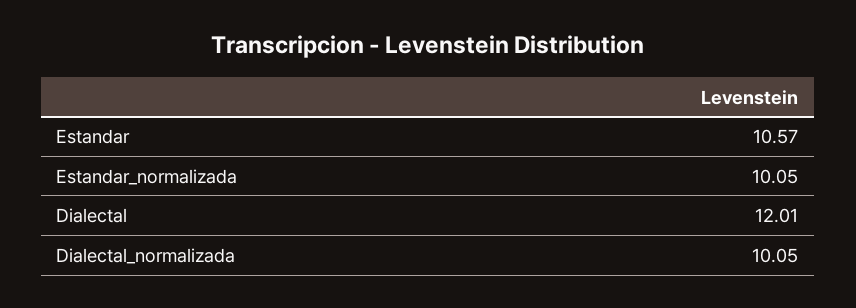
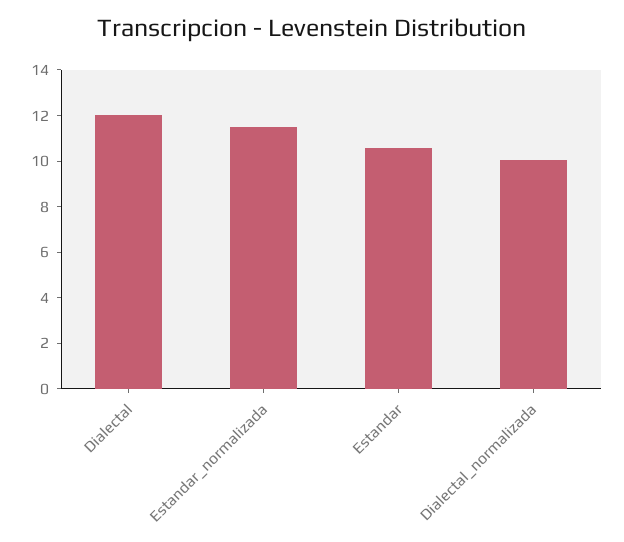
  {
    "Estandar": 10.57,
-   "Estandar_normalizada": 10.05,
+   "Estandar_normalizada": 11.5,
    "Dialectal": 12.01,
    "Dialectal_normalizada": 10.05
  }

